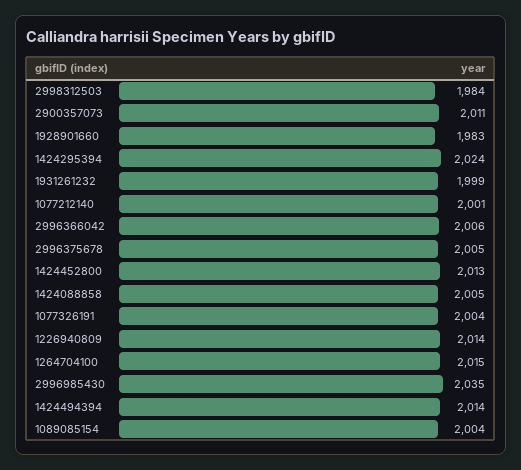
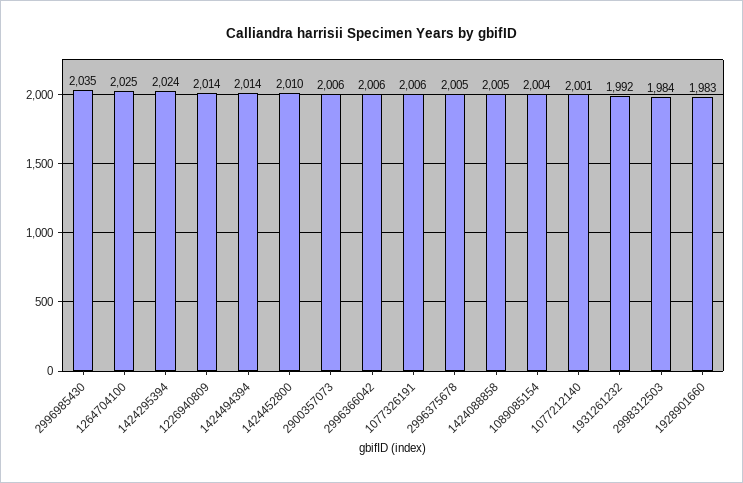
  {
    "2998312503": 1984,
-   "2900357073": 2011,
+   "2900357073": 2006,
    "1928901660": 1983,
    "1424295394": 2024,
-   "1931261232": 1999,
+   "1931261232": 1992,
    "1077212140": 2001,
    "2996366042": 2006,
    "2996375678": 2005,
-   "1424452800": 2013,
+   "1424452800": 2010,
    "1424088858": 2005,
-   "1077326191": 2004,
+   "1077326191": 2006,
    "1226940809": 2014,
-   "1264704100": 2015,
+   "1264704100": 2025,
    "2996985430": 2035,
    "1424494394": 2014,
    "1089085154": 2004
  }

